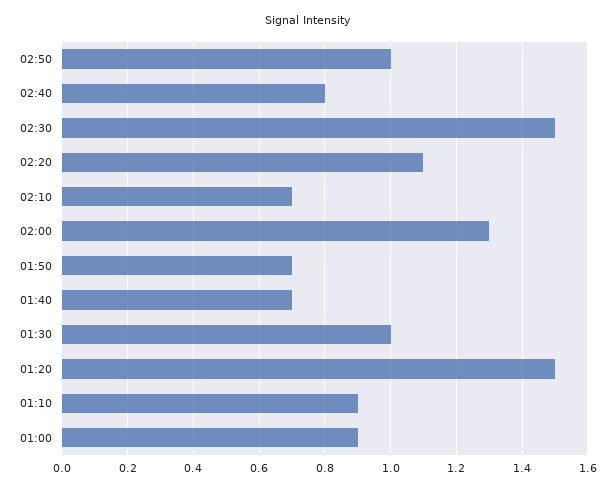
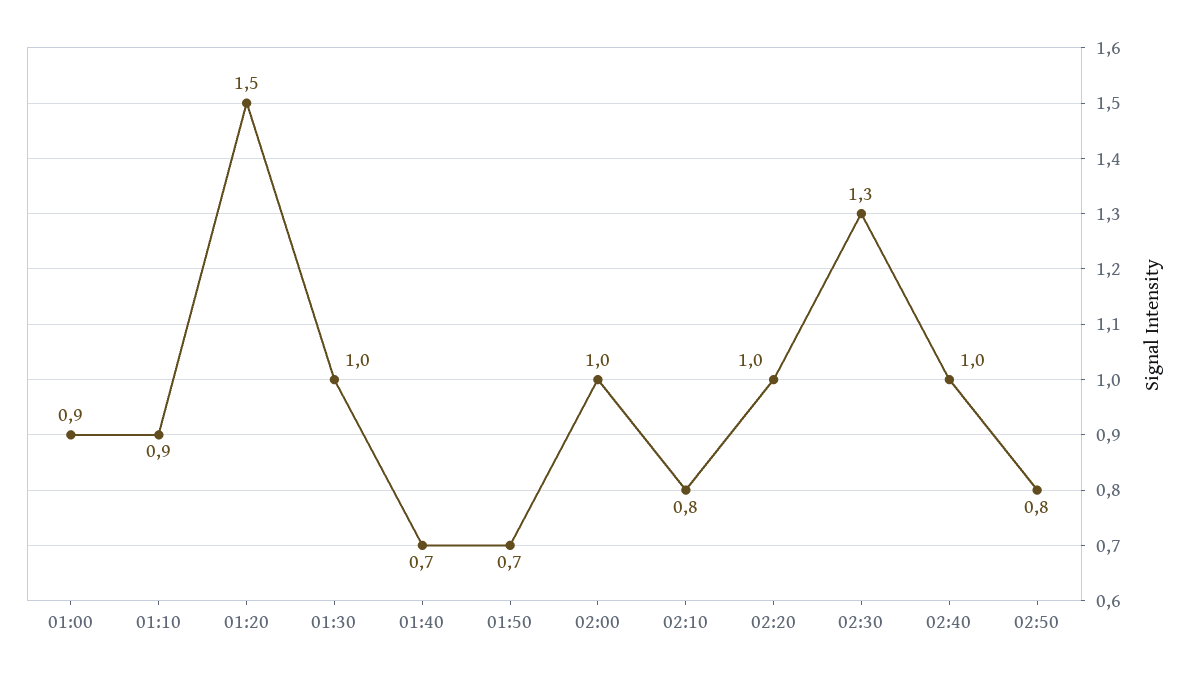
  {
-   "02:50": 1,
+   "02:50": 0.8,
-   "02:40": 0.8,
+   "02:40": 1,
-   "02:30": 1.5,
+   "02:30": 1.3,
-   "02:20": 1.1,
+   "02:20": 1,
-   "02:10": 0.7,
+   "02:10": 0.8,
-   "02:00": 1.3,
+   "02:00": 1,
    "01:50": 0.7,
    "01:40": 0.7,
    "01:30": 1,
    "01:20": 1.5,
    "01:10": 0.9,
    "01:00": 0.9
  }

